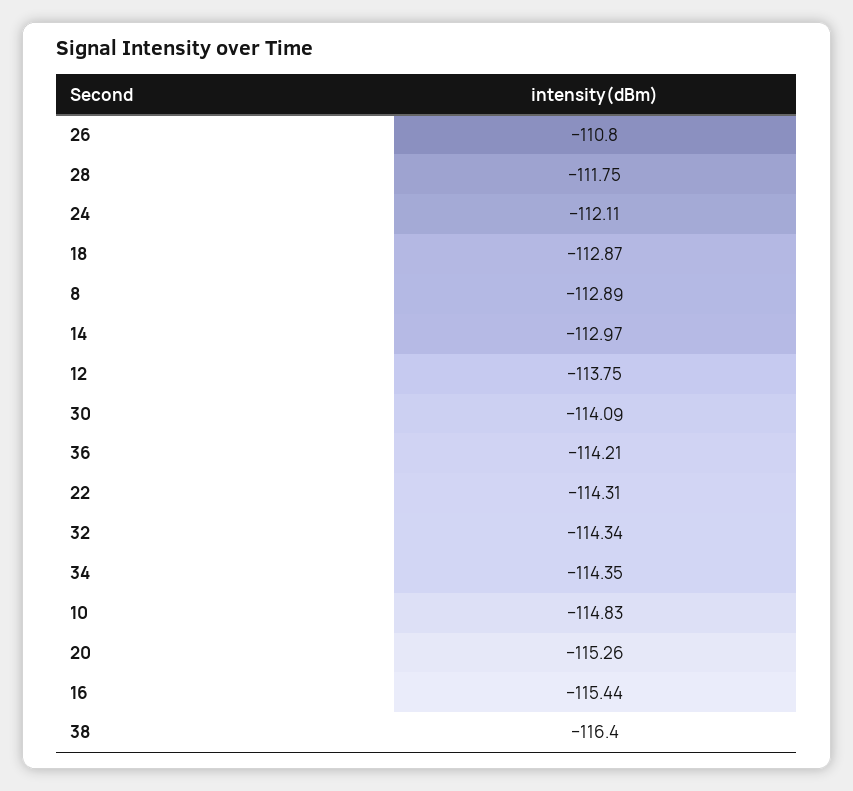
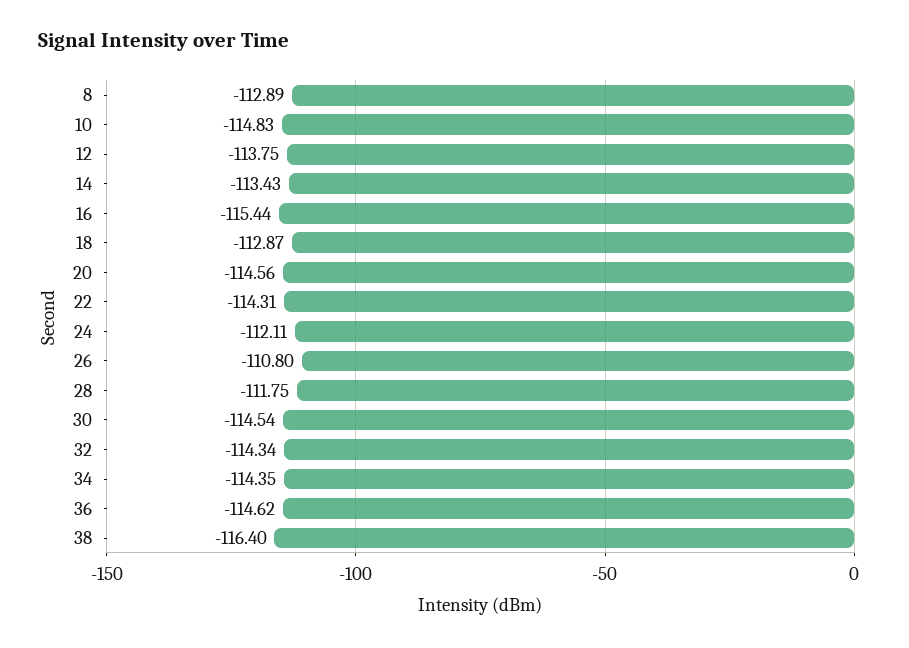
  {
    "26": -110.8,
    "28": -111.75,
    "24": -112.11,
    "18": -112.87,
    "8": -112.89,
-   "14": -112.97,
+   "14": -113.43,
    "12": -113.75,
-   "30": -114.09,
+   "30": -114.54,
-   "36": -114.21,
+   "36": -114.62,
    "22": -114.31,
    "32": -114.34,
    "34": -114.35,
    "10": -114.83,
-   "20": -115.26,
+   "20": -114.56,
    "16": -115.44,
    "38": -116.4
  }

